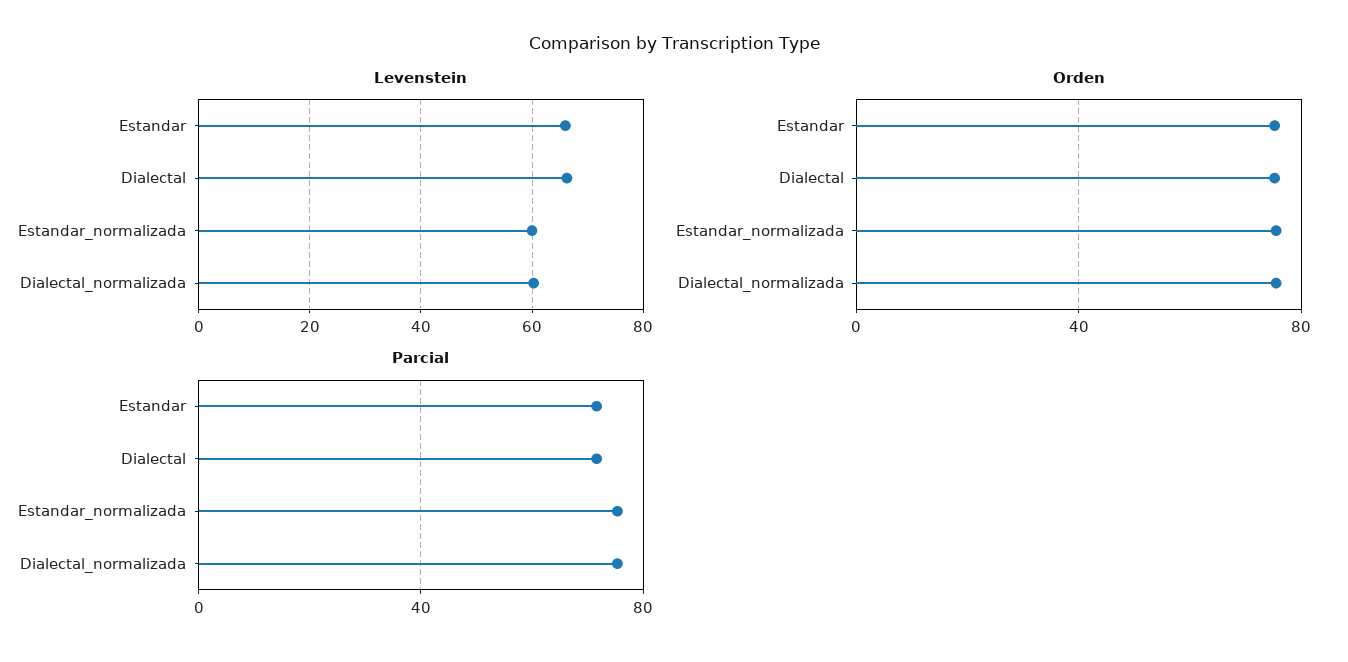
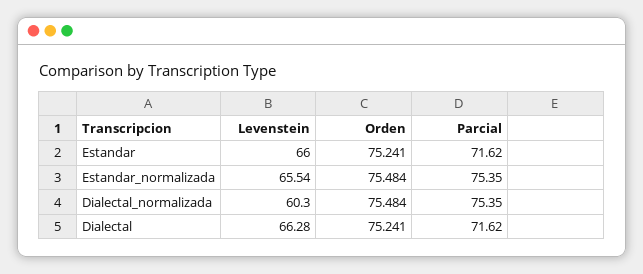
  {
    "Levenstein": {
      "Estandar": 66,
      "Dialectal": 66.28,
-     "Estandar_normalizada": 60,
+     "Estandar_normalizada": 65.54,
      "Dialectal_normalizada": 60.3
    },
    "Orden": {
      "Estandar": 75.241,
      "Dialectal": 75.241,
      "Estandar_normalizada": 75.484,
      "Dialectal_normalizada": 75.484
    },
    "Parcial": {
      "Estandar": 71.62,
      "Dialectal": 71.62,
      "Estandar_normalizada": 75.35,
      "Dialectal_normalizada": 75.35
    }
  }

